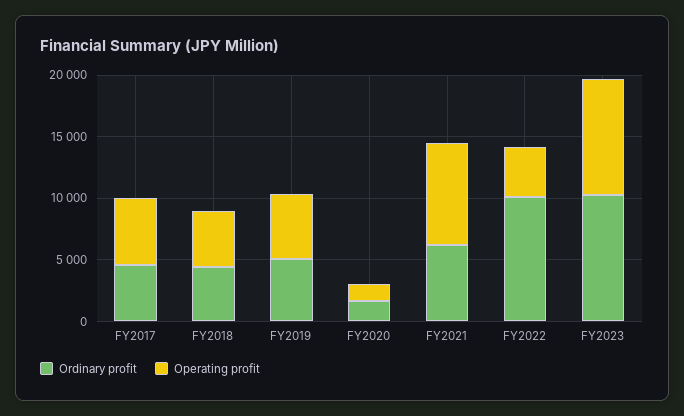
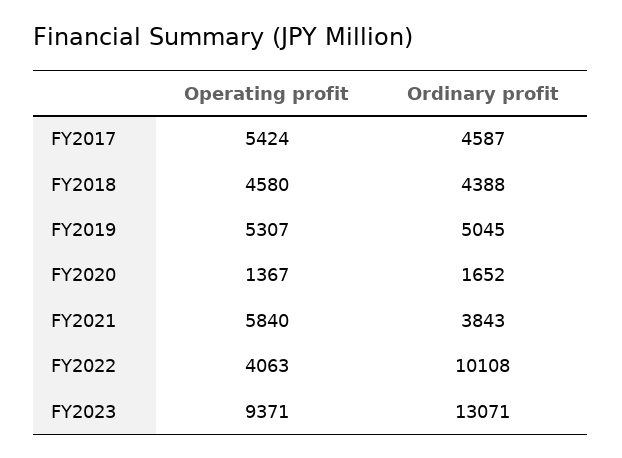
  {
    "Ordinary profit": {
      "FY2017": 4587,
      "FY2018": 4388,
      "FY2019": 5045,
      "FY2020": 1652,
-     "FY2021": 6000,
+     "FY2021": 3843,
      "FY2022": 10108,
-     "FY2023": 10000
+     "FY2023": 13071
    },
    "Operating profit": {
      "FY2017": 5424,
      "FY2018": 4580,
      "FY2019": 5307,
      "FY2020": 1367,
-     "FY2021": 8000,
+     "FY2021": 5840,
      "FY2022": 4063,
      "FY2023": 9371
    }
  }

